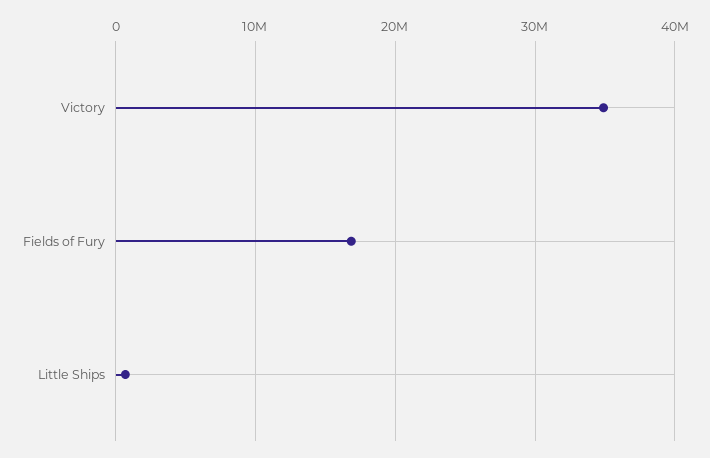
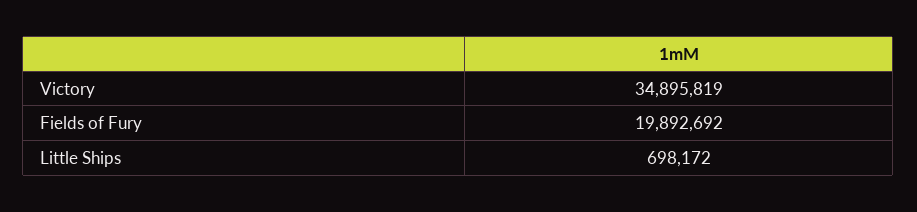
  {
    "Victory": 34895819,
-   "Fields of Fury": 17000000,
+   "Fields of Fury": 19892692,
    "Little Ships": 698172
  }

